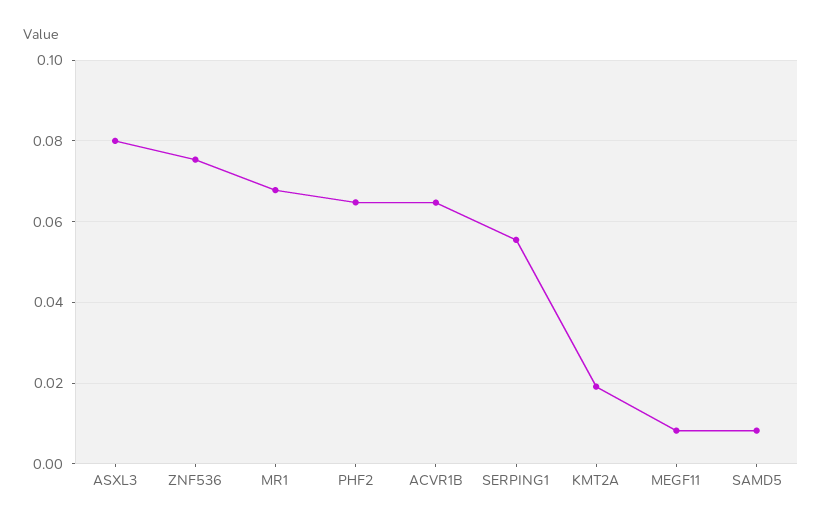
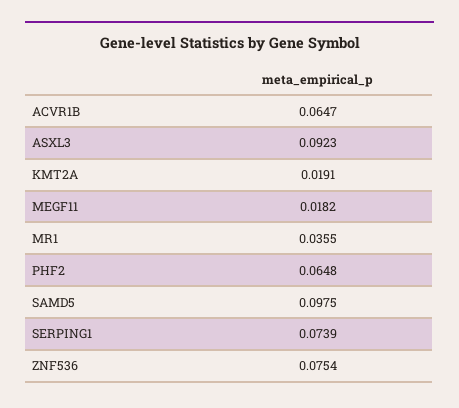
  {
-   "ASXL3": 0.08,
+   "ASXL3": 0.0923,
    "ZNF536": 0.0754,
-   "MR1": 0.068,
+   "MR1": 0.0355,
    "PHF2": 0.0648,
    "ACVR1B": 0.0647,
-   "SERPING1": 0.056,
+   "SERPING1": 0.0739,
    "KMT2A": 0.0191,
-   "MEGF11": 0.008,
+   "MEGF11": 0.0182,
-   "SAMD5": 0.008
+   "SAMD5": 0.0975
  }

